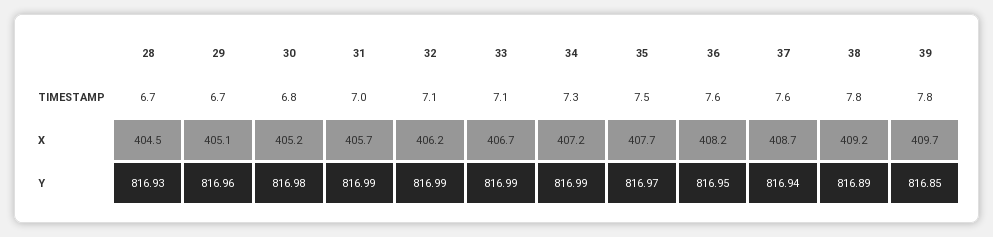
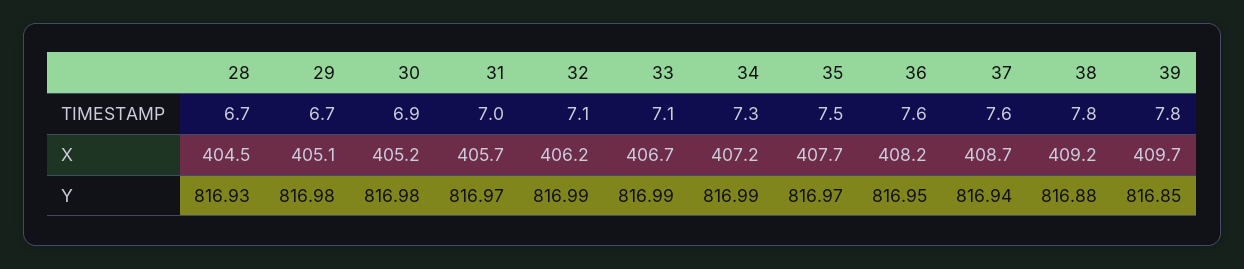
  {
    "28": {
      "TIMESTAMP": 6.7,
      "X": 404.5,
      "Y": 816.93
    },
    "29": {
      "TIMESTAMP": 6.7,
      "X": 405.1,
-     "Y": 816.96
+     "Y": 816.98
    },
    "30": {
-     "TIMESTAMP": 6.8,
+     "TIMESTAMP": 6.9,
      "X": 405.2,
      "Y": 816.98
    },
    "31": {
      "TIMESTAMP": 7,
      "X": 405.7,
-     "Y": 816.99
+     "Y": 816.97
    },
    "32": {
      "TIMESTAMP": 7.1,
      "X": 406.2,
      "Y": 816.99
    },
    "33": {
      "TIMESTAMP": 7.1,
      "X": 406.7,
      "Y": 816.99
    },
    "34": {
      "TIMESTAMP": 7.3,
      "X": 407.2,
      "Y": 816.99
    },
    "35": {
      "TIMESTAMP": 7.5,
      "X": 407.7,
      "Y": 816.97
    },
    "36": {
      "TIMESTAMP": 7.6,
      "X": 408.2,
      "Y": 816.95
    },
    "37": {
      "TIMESTAMP": 7.6,
      "X": 408.7,
      "Y": 816.94
    },
    "38": {
      "TIMESTAMP": 7.8,
      "X": 409.2,
-     "Y": 816.89
+     "Y": 816.88
    },
    "39": {
      "TIMESTAMP": 7.8,
      "X": 409.7,
      "Y": 816.85
    }
  }

